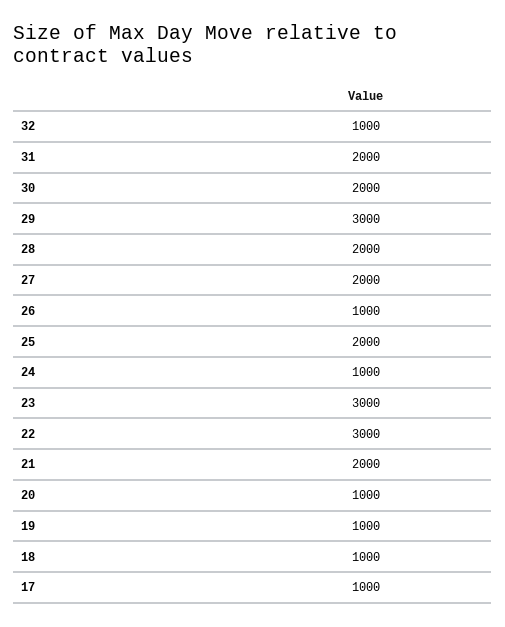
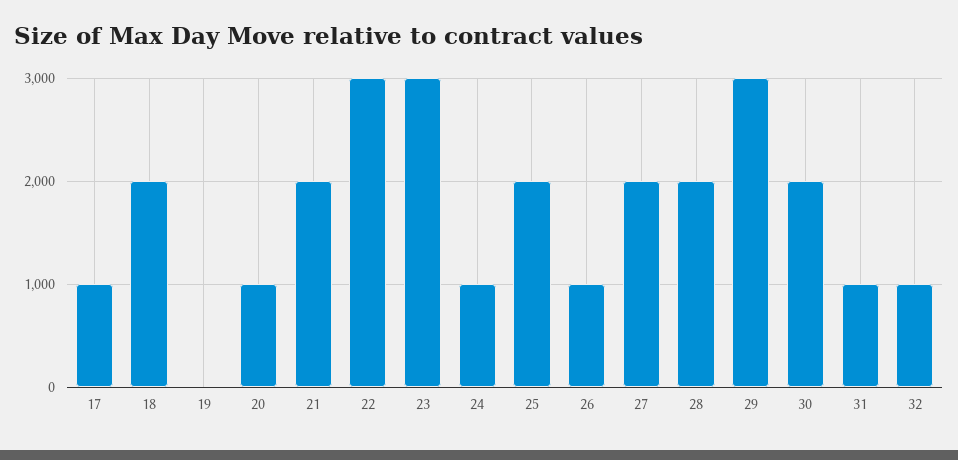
  {
    "32": 1000,
-   "31": 2000,
+   "31": 1000,
    "30": 2000,
    "29": 3000,
    "28": 2000,
    "27": 2000,
    "26": 1000,
    "25": 2000,
    "24": 1000,
    "23": 3000,
    "22": 3000,
    "21": 2000,
    "20": 1000,
-   "19": 1000,
+   "19": 0,
-   "18": 1000,
+   "18": 2000,
    "17": 1000
  }

